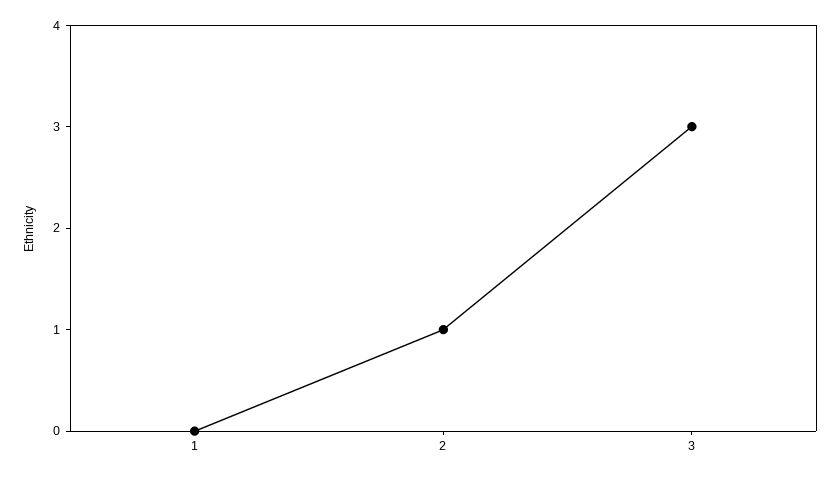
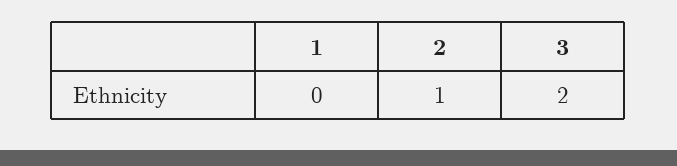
  {
    "1": 0,
    "2": 1,
-   "3": 3
+   "3": 2
  }

